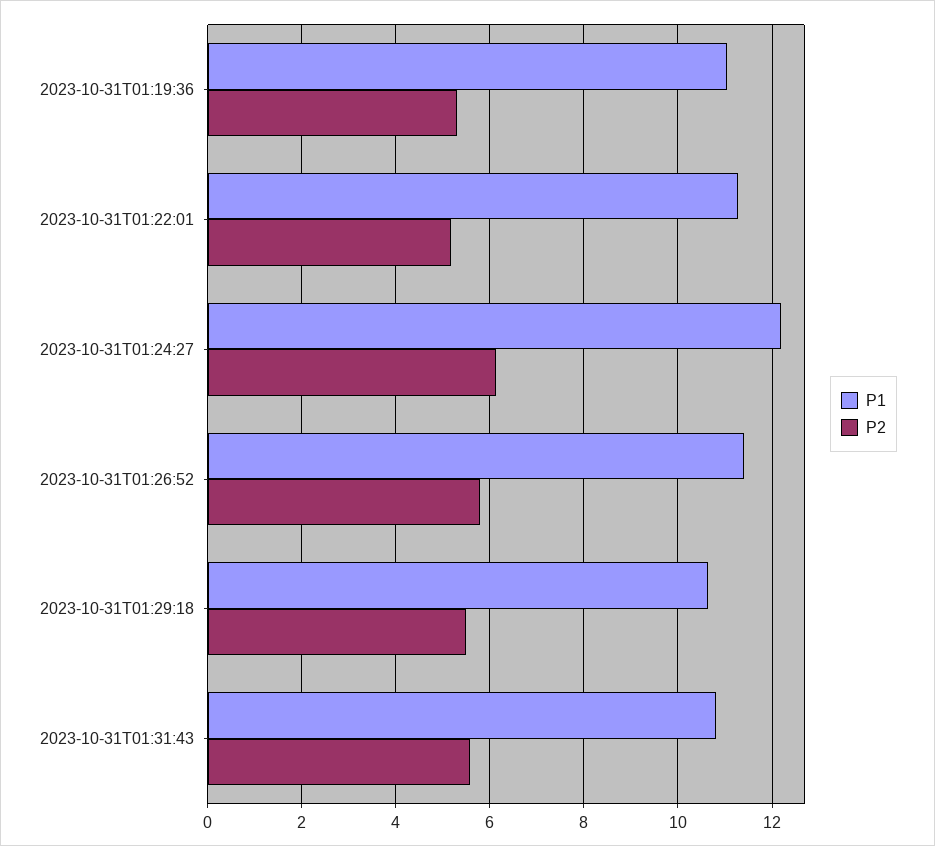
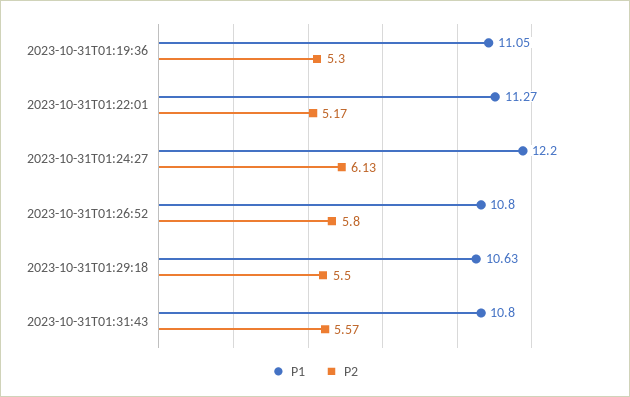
  {
    "P1": {
      "2023-10-31T01:19:36": 11.05,
      "2023-10-31T01:22:01": 11.27,
      "2023-10-31T01:24:27": 12.2,
-     "2023-10-31T01:26:52": 11.4,
+     "2023-10-31T01:26:52": 10.8,
      "2023-10-31T01:29:18": 10.63,
      "2023-10-31T01:31:43": 10.8
    },
    "P2": {
      "2023-10-31T01:19:36": 5.3,
      "2023-10-31T01:22:01": 5.17,
      "2023-10-31T01:24:27": 6.13,
      "2023-10-31T01:26:52": 5.8,
      "2023-10-31T01:29:18": 5.5,
      "2023-10-31T01:31:43": 5.57
    }
  }

